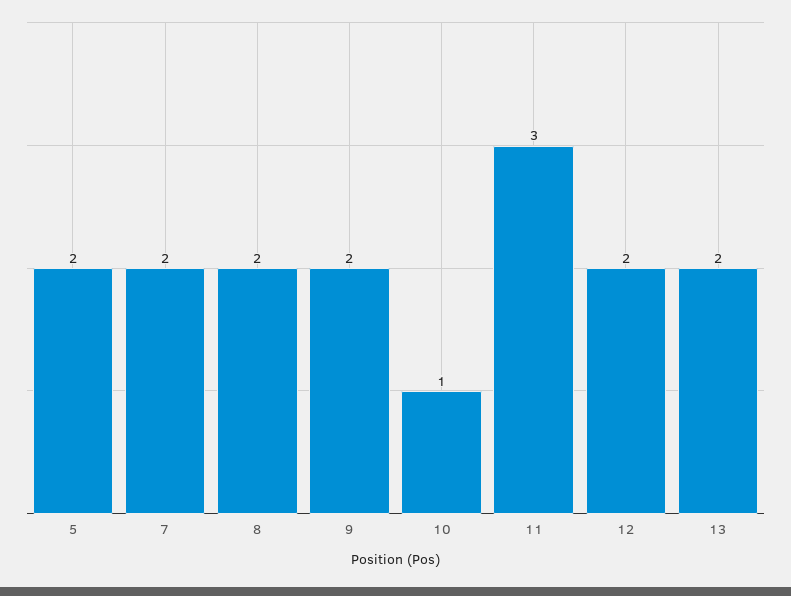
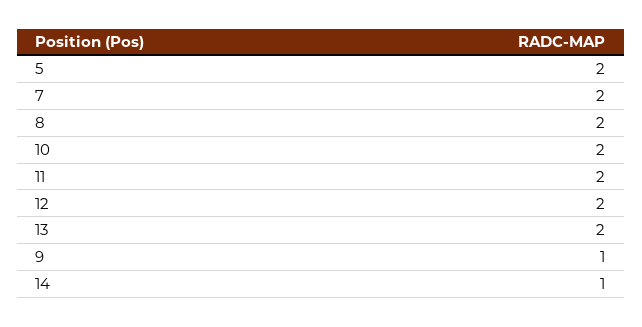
  {
    "5": 2,
    "7": 2,
    "8": 2,
-   "9": 2,
+   "9": 1,
-   "10": 1,
+   "10": 2,
-   "11": 3,
+   "11": 2,
    "12": 2,
-   "13": 2
+   "13": 2,
+   "14": 1
  }

